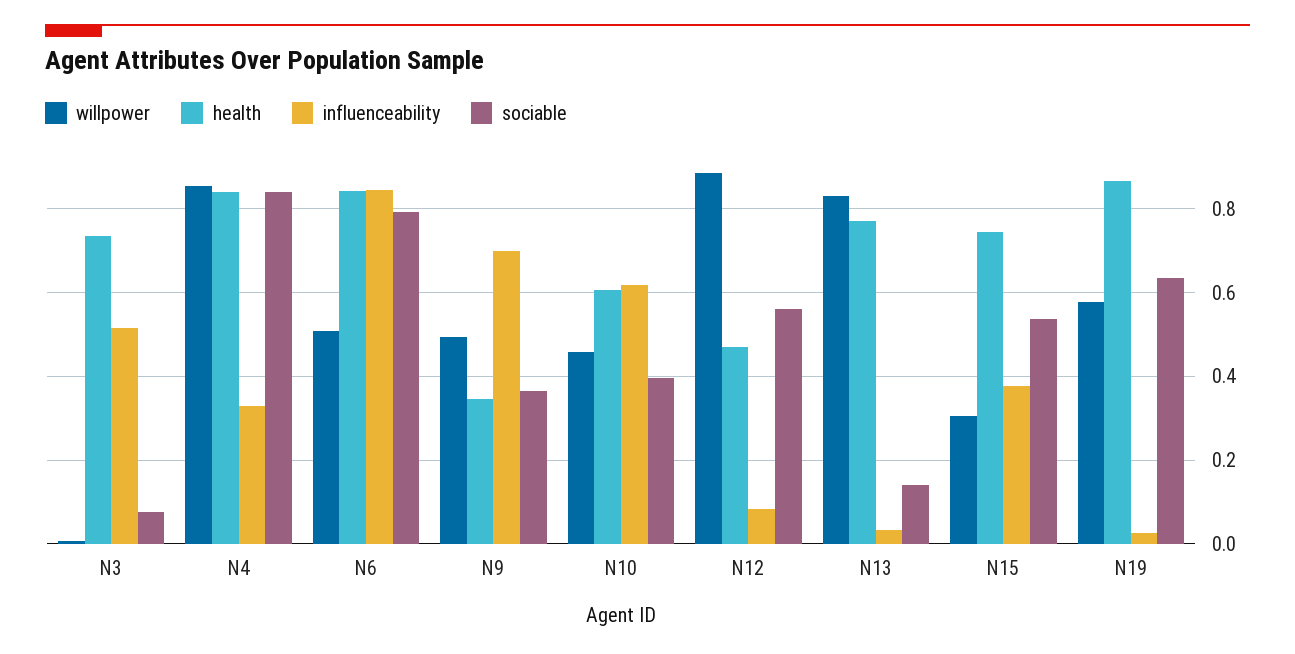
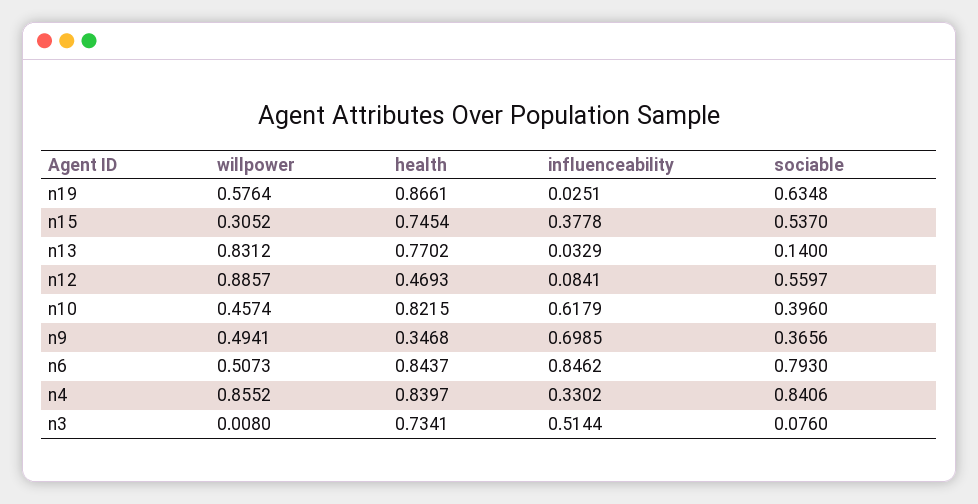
  {
    "willpower": {
      "N3": 0.008,
      "N4": 0.8552,
      "N6": 0.5073,
      "N9": 0.4941,
      "N10": 0.4574,
      "N12": 0.8857,
      "N13": 0.8312,
      "N15": 0.3052,
      "N19": 0.5764
    },
    "health": {
      "N3": 0.7341,
      "N4": 0.8397,
      "N6": 0.8437,
      "N9": 0.3468,
-     "N10": 0.6,
+     "N10": 0.8215,
      "N12": 0.4693,
      "N13": 0.7702,
      "N15": 0.7454,
      "N19": 0.8661
    },
    "influenceability": {
      "N3": 0.5144,
      "N4": 0.3302,
      "N6": 0.8462,
      "N9": 0.6985,
      "N10": 0.6179,
      "N12": 0.0841,
      "N13": 0.0329,
      "N15": 0.3778,
      "N19": 0.0251
    },
    "sociable": {
      "N3": 0.076,
      "N4": 0.8406,
      "N6": 0.793,
      "N9": 0.3656,
      "N10": 0.396,
      "N12": 0.5597,
      "N13": 0.14,
      "N15": 0.537,
      "N19": 0.6348
    }
  }

